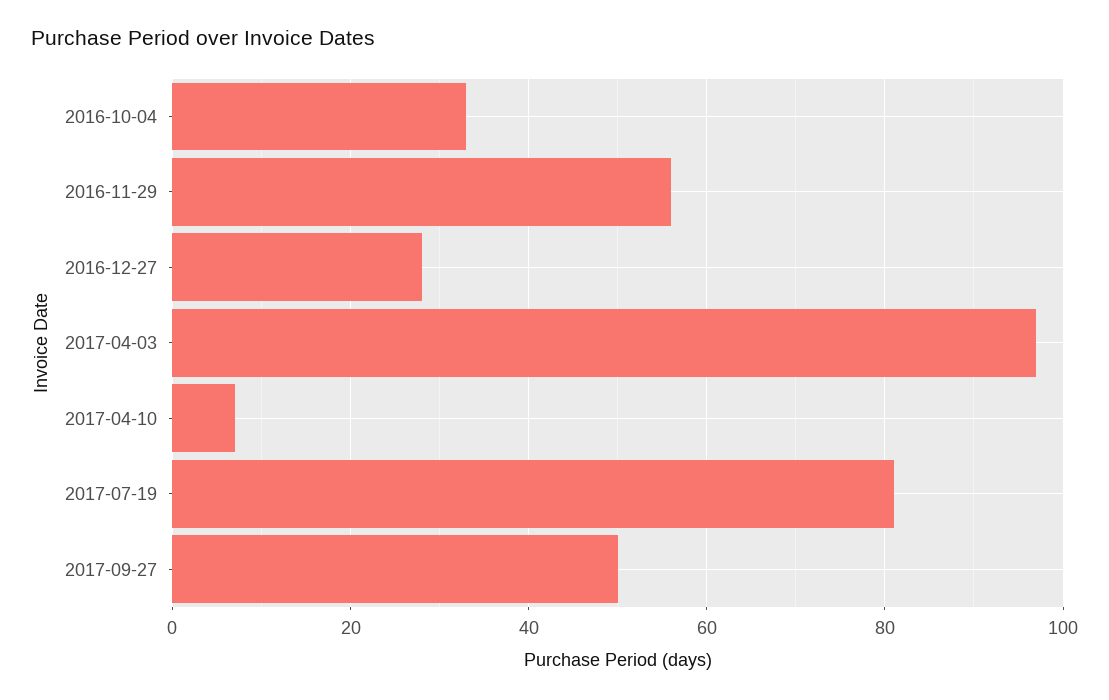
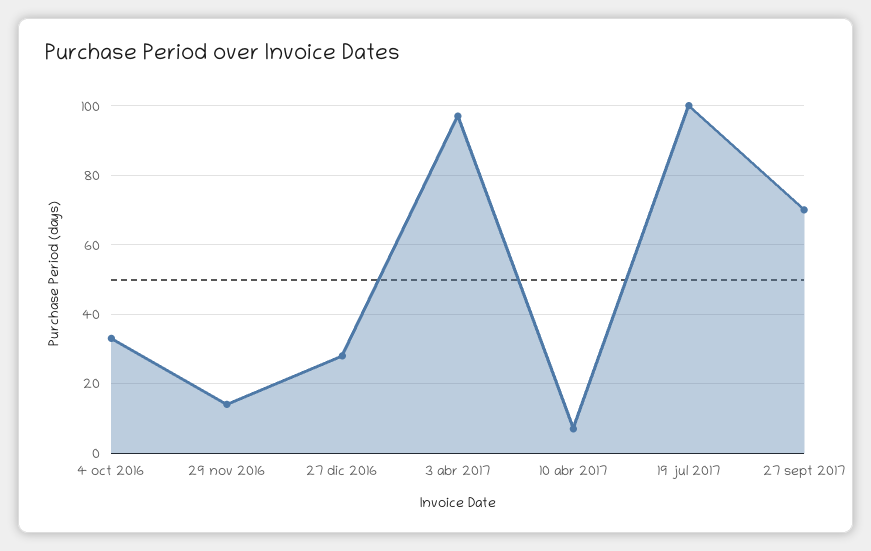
  {
    "2016-10-04": 35,
-   "2016-11-29": 55,
+   "2016-11-29": 15,
    "2016-12-27": 30,
    "2017-04-03": 95,
    "2017-04-10": 5,
-   "2017-07-19": 80,
+   "2017-07-19": 100,
-   "2017-09-27": 50
+   "2017-09-27": 70
  }

